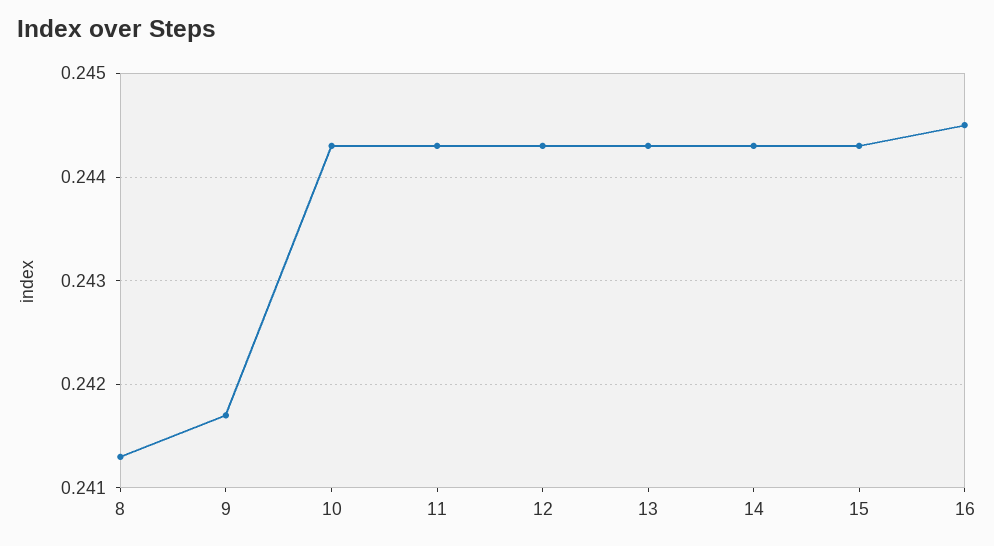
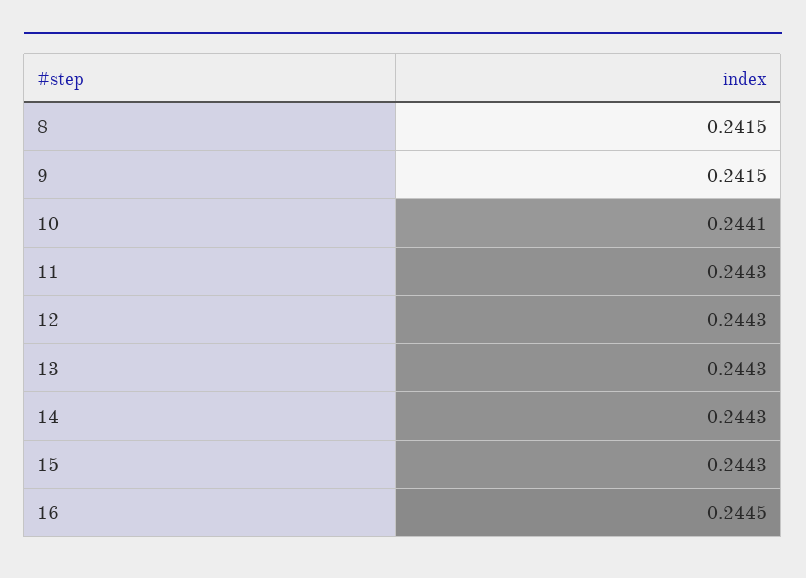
  {
-   "8": 0.2413,
+   "8": 0.2415,
-   "9": 0.2417,
+   "9": 0.2415,
-   "10": 0.2443,
+   "10": 0.2441,
    "11": 0.2443,
    "12": 0.2443,
    "13": 0.2443,
    "14": 0.2443,
    "15": 0.2443,
    "16": 0.2445
  }

